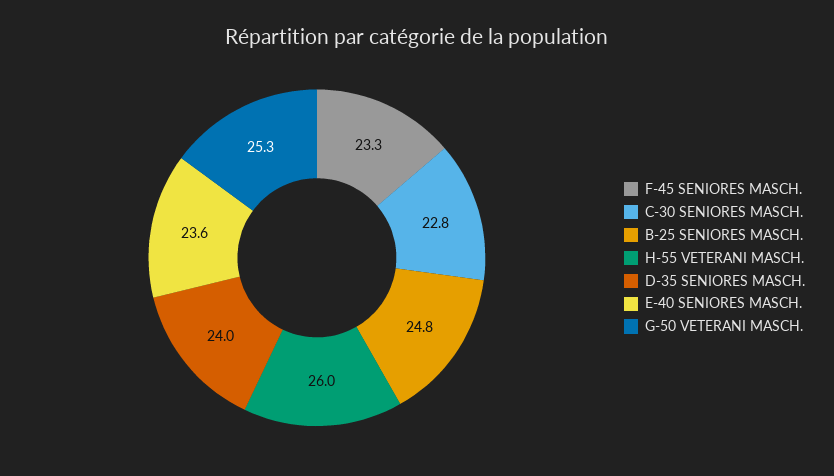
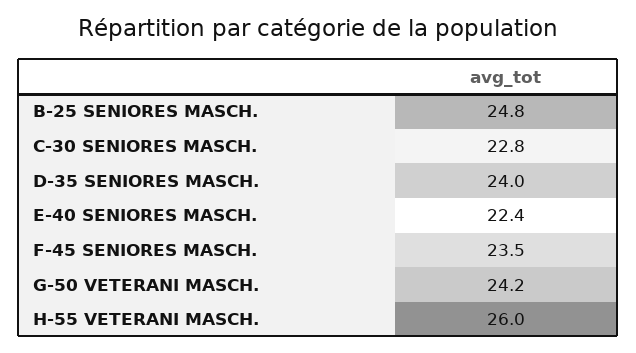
  {
-   "F-45 SENIORES MASCH.": 23.3,
+   "F-45 SENIORES MASCH.": 23.5,
    "C-30 SENIORES MASCH.": 22.8,
    "B-25 SENIORES MASCH.": 24.8,
    "H-55 VETERANI MASCH.": 26,
    "D-35 SENIORES MASCH.": 24,
-   "E-40 SENIORES MASCH.": 23.6,
+   "E-40 SENIORES MASCH.": 22.4,
-   "G-50 VETERANI MASCH.": 25.3
+   "G-50 VETERANI MASCH.": 24.2
  }

